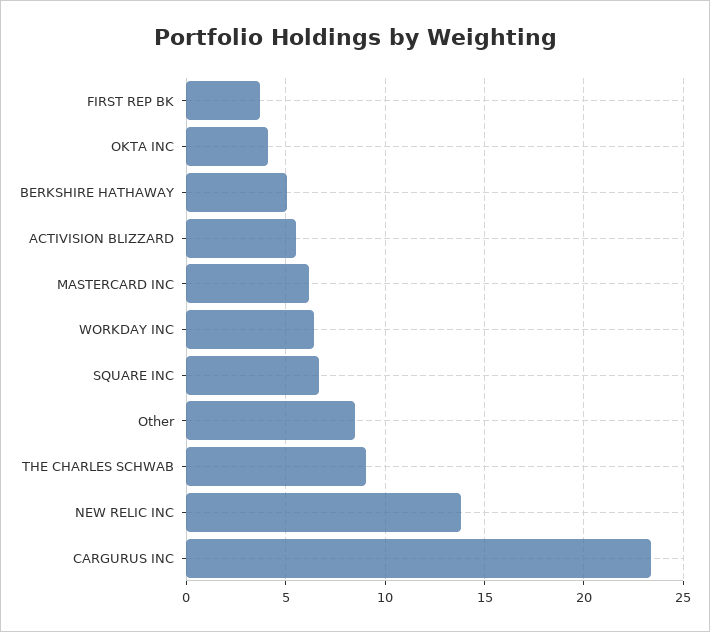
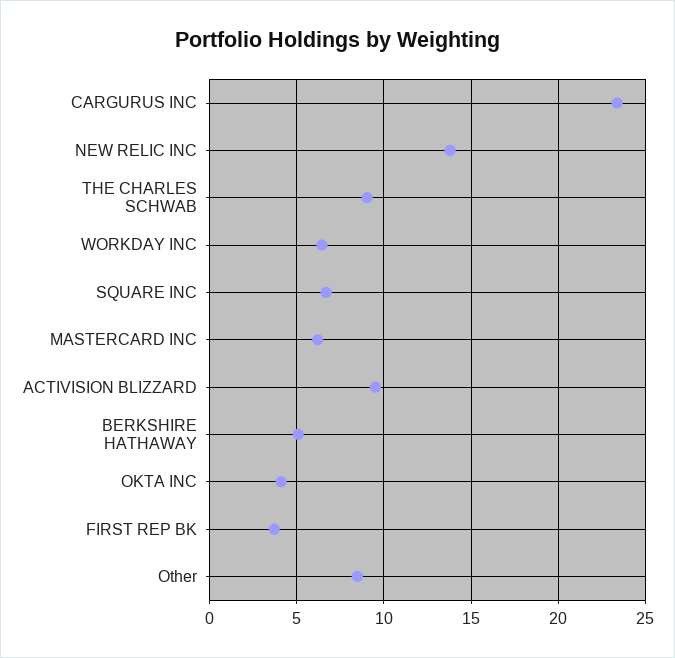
  {
    "FIRST REP BK": 3.5,
    "OKTA INC": 4,
    "BERKSHIRE HATHAWAY": 5,
-   "ACTIVISION BLIZZARD": 5.5,
+   "ACTIVISION BLIZZARD": 9.5,
    "MASTERCARD INC": 6,
    "WORKDAY INC": 6.5,
    "SQUARE INC": 6.5,
    "Other": 8.5,
    "THE CHARLES SCHWAB": 9,
    "NEW RELIC INC": 14,
    "CARGURUS INC": 23.5
  }

